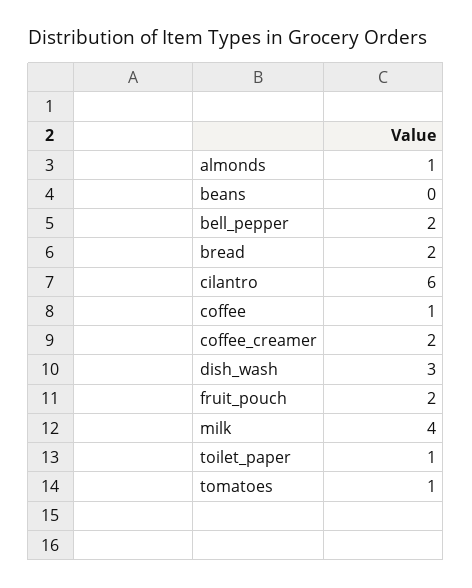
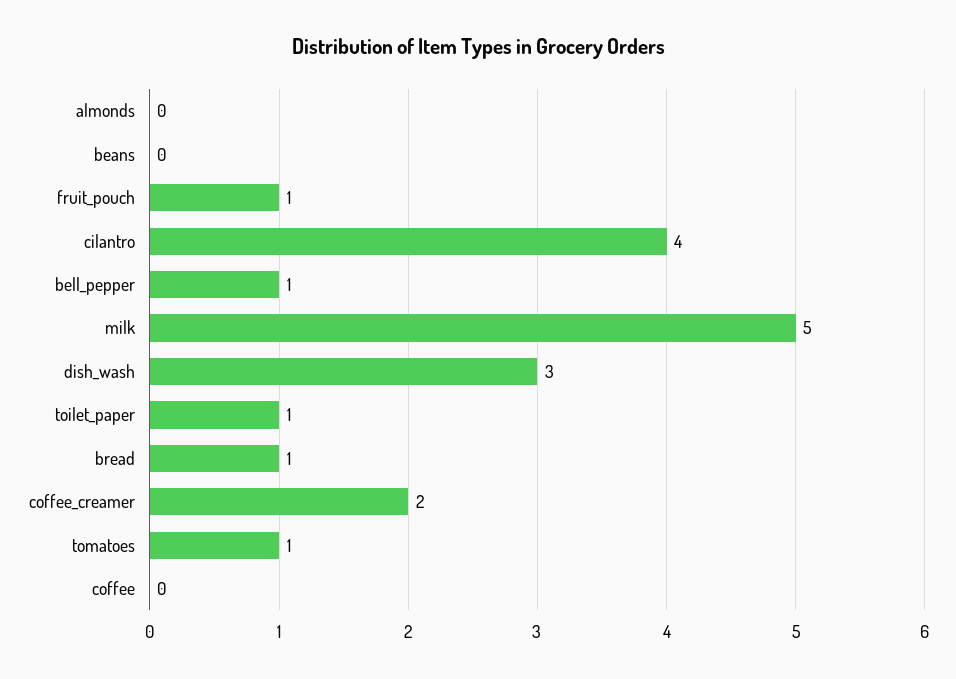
  {
-   "almonds": 1,
+   "almonds": 0,
    "beans": 0,
-   "bell_pepper": 2,
+   "bell_pepper": 1,
-   "bread": 2,
+   "bread": 1,
-   "cilantro": 6,
+   "cilantro": 4,
-   "coffee": 1,
+   "coffee": 0,
    "coffee_creamer": 2,
    "dish_wash": 3,
-   "fruit_pouch": 2,
+   "fruit_pouch": 1,
-   "milk": 4,
+   "milk": 5,
    "toilet_paper": 1,
    "tomatoes": 1
  }

